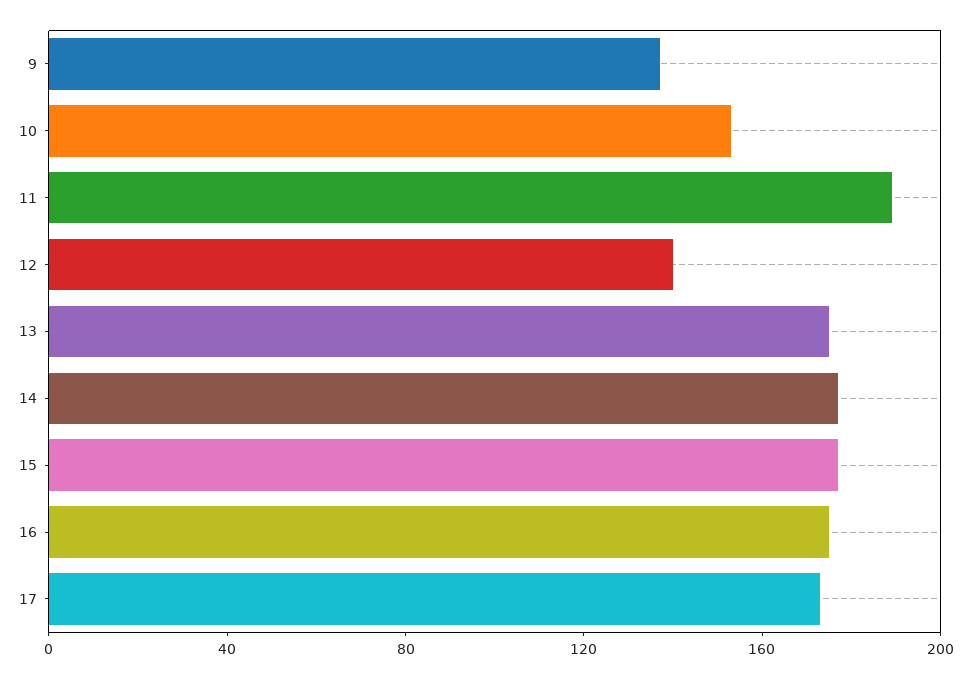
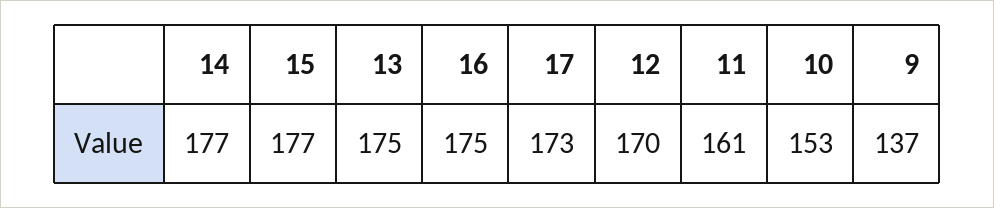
  {
    "9": 137,
    "10": 153,
-   "11": 190,
+   "11": 161,
-   "12": 140,
+   "12": 170,
    "13": 175,
    "14": 177,
    "15": 177,
    "16": 175,
    "17": 173
  }

